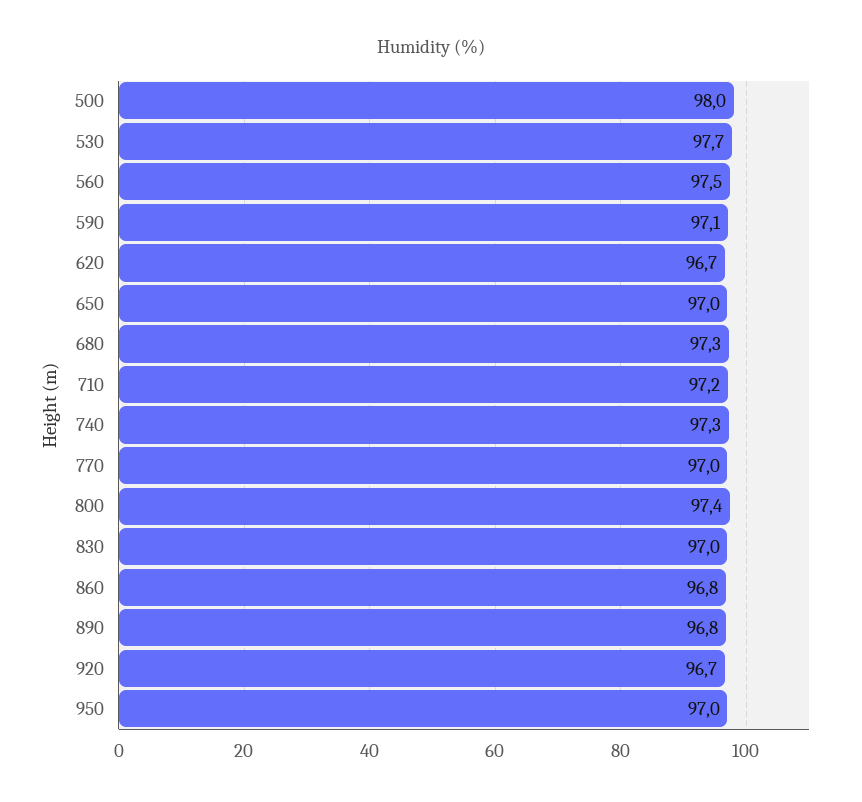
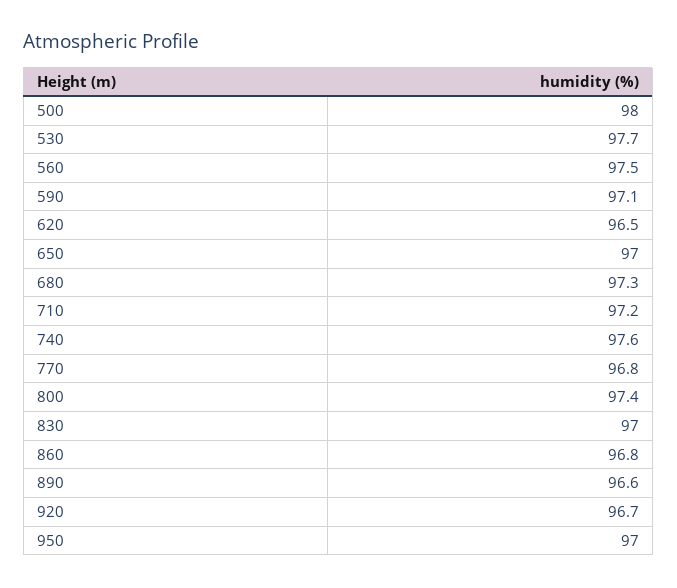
  {
    "500": 98,
    "530": 97.7,
    "560": 97.5,
    "590": 97.1,
-   "620": 96.7,
+   "620": 96.5,
    "650": 97,
    "680": 97.3,
    "710": 97.2,
-   "740": 97.3,
+   "740": 97.6,
-   "770": 97,
+   "770": 96.8,
    "800": 97.4,
    "830": 97,
    "860": 96.8,
-   "890": 96.8,
+   "890": 96.6,
    "920": 96.7,
    "950": 97
  }

